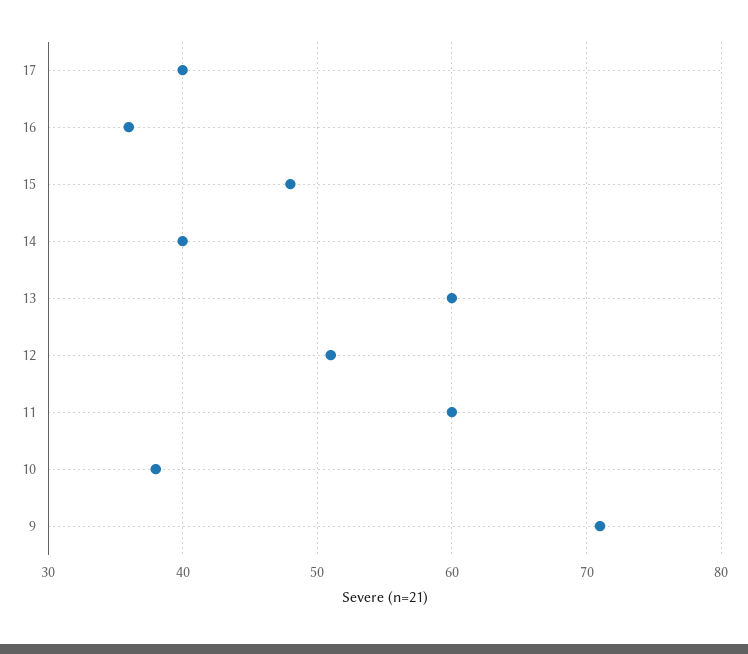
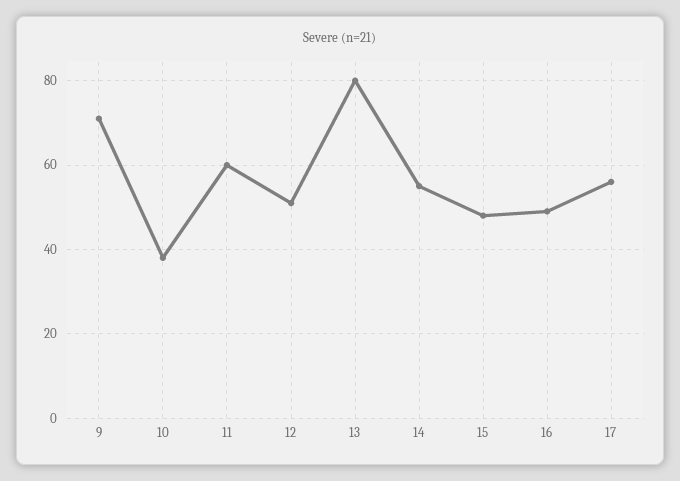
  {
-   "17": 40,
+   "17": 55,
-   "16": 36,
+   "16": 50,
    "15": 48,
-   "14": 40,
+   "14": 55,
-   "13": 60,
+   "13": 80,
    "12": 51,
    "11": 60,
    "10": 38,
    "9": 71
  }

